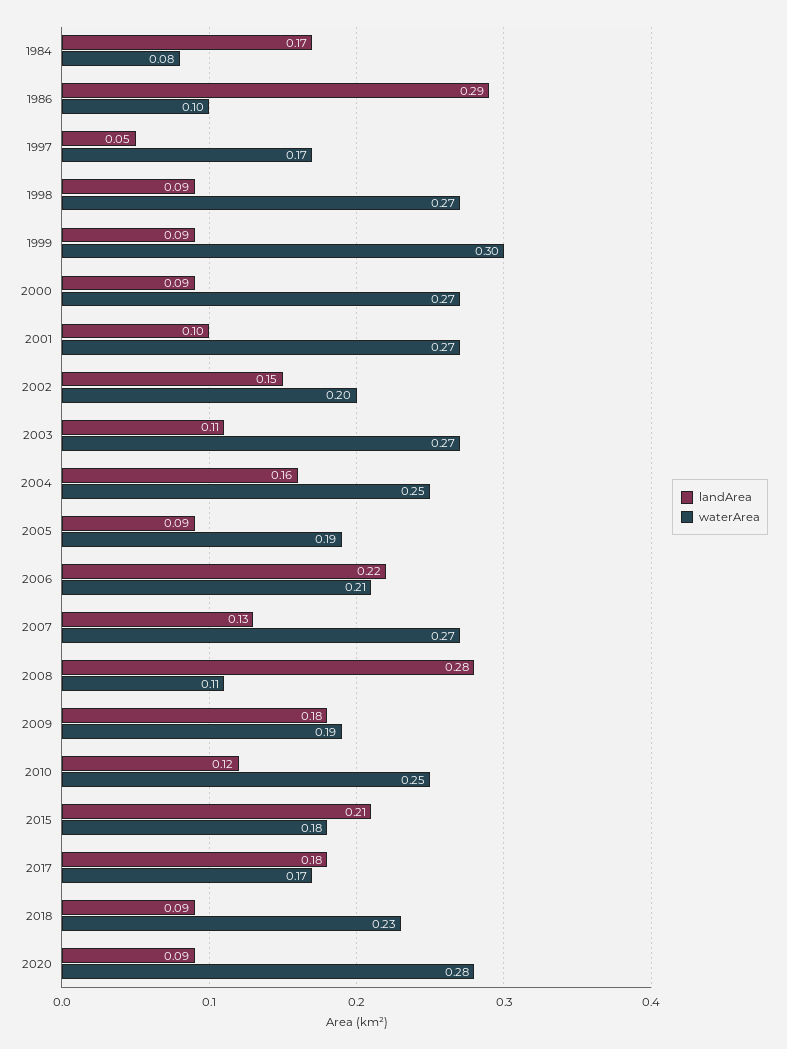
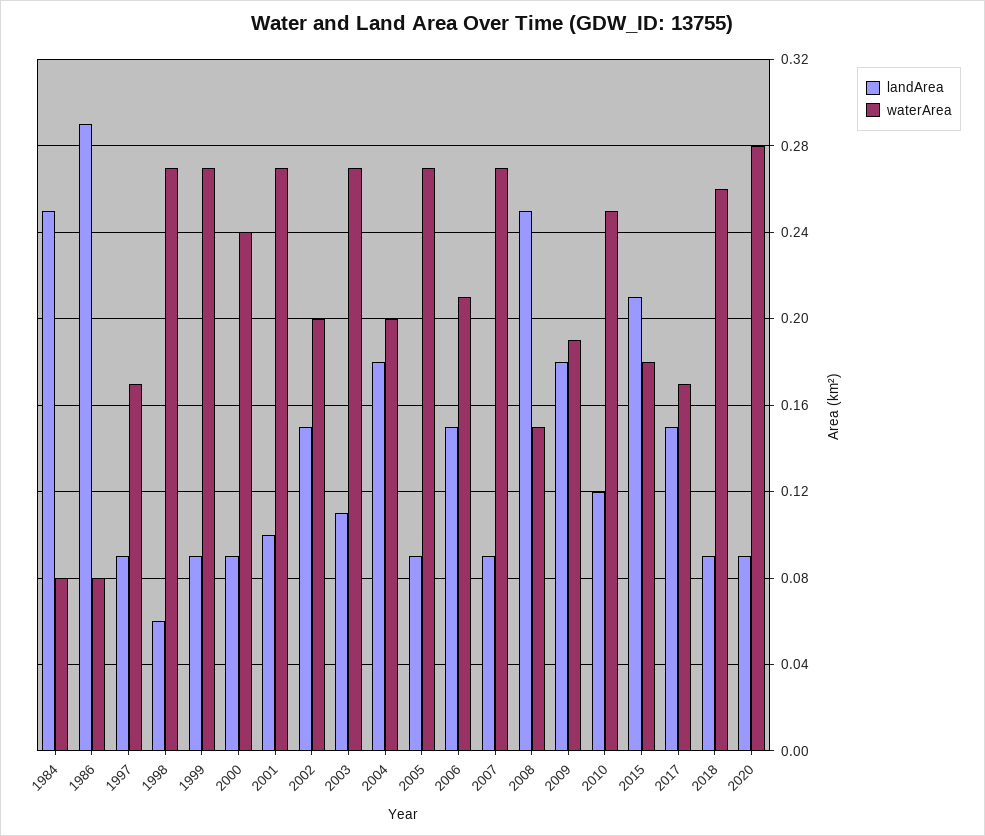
  {
    "landArea": {
-     "1984": 0.17,
+     "1984": 0.25,
      "1986": 0.29,
-     "1997": 0.05,
+     "1997": 0.09,
-     "1998": 0.09,
+     "1998": 0.06,
      "1999": 0.09,
      "2000": 0.09,
      "2001": 0.1,
      "2002": 0.15,
      "2003": 0.11,
-     "2004": 0.16,
+     "2004": 0.18,
      "2005": 0.09,
-     "2006": 0.22,
+     "2006": 0.15,
-     "2007": 0.13,
+     "2007": 0.09,
-     "2008": 0.28,
+     "2008": 0.25,
      "2009": 0.18,
      "2010": 0.12,
      "2015": 0.21,
-     "2017": 0.18,
+     "2017": 0.15,
      "2018": 0.09,
      "2020": 0.09
    },
    "waterArea": {
      "1984": 0.08,
-     "1986": 0.1,
+     "1986": 0.08,
      "1997": 0.17,
      "1998": 0.27,
-     "1999": 0.3,
+     "1999": 0.27,
-     "2000": 0.27,
+     "2000": 0.24,
      "2001": 0.27,
      "2002": 0.2,
      "2003": 0.27,
-     "2004": 0.25,
+     "2004": 0.2,
-     "2005": 0.19,
+     "2005": 0.27,
      "2006": 0.21,
      "2007": 0.27,
-     "2008": 0.11,
+     "2008": 0.15,
      "2009": 0.19,
      "2010": 0.25,
      "2015": 0.18,
      "2017": 0.17,
-     "2018": 0.23,
+     "2018": 0.26,
      "2020": 0.28
    }
  }

